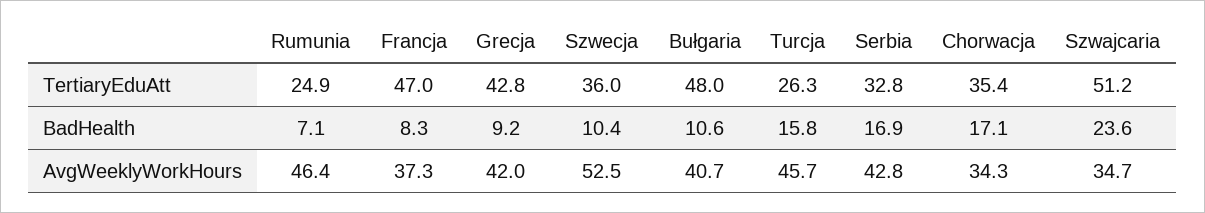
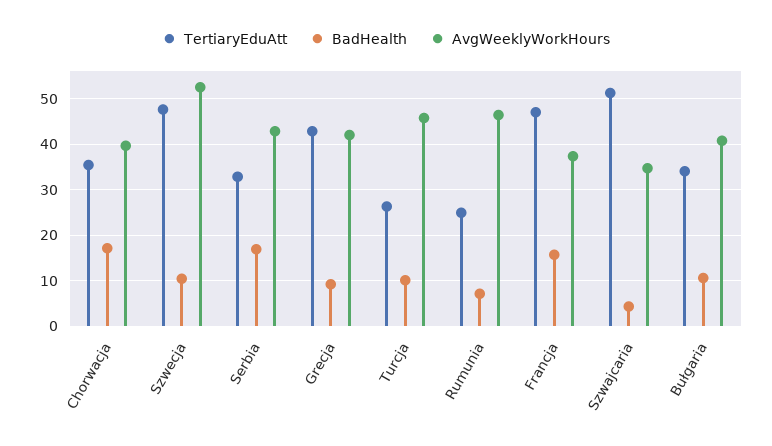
  {
    "TertiaryEduAtt": {
      "Rumunia": 24.9,
      "Francja": 47,
      "Grecja": 42.8,
-     "Szwecja": 36,
+     "Szwecja": 48,
-     "Bułgaria": 48,
+     "Bułgaria": 34,
      "Turcja": 26.3,
      "Serbia": 32.8,
      "Chorwacja": 35.4,
      "Szwajcaria": 51.2
    },
    "BadHealth": {
      "Rumunia": 7.1,
-     "Francja": 8.3,
+     "Francja": 16,
      "Grecja": 9.2,
      "Szwecja": 10.4,
      "Bułgaria": 10.6,
-     "Turcja": 15.8,
+     "Turcja": 10,
      "Serbia": 16.9,
      "Chorwacja": 17.1,
-     "Szwajcaria": 23.6
+     "Szwajcaria": 4
    },
    "AvgWeeklyWorkHours": {
      "Rumunia": 46.4,
      "Francja": 37.3,
      "Grecja": 42,
      "Szwecja": 52.5,
      "Bułgaria": 40.7,
      "Turcja": 45.7,
      "Serbia": 42.8,
-     "Chorwacja": 34.3,
+     "Chorwacja": 40,
      "Szwajcaria": 34.7
    }
  }

